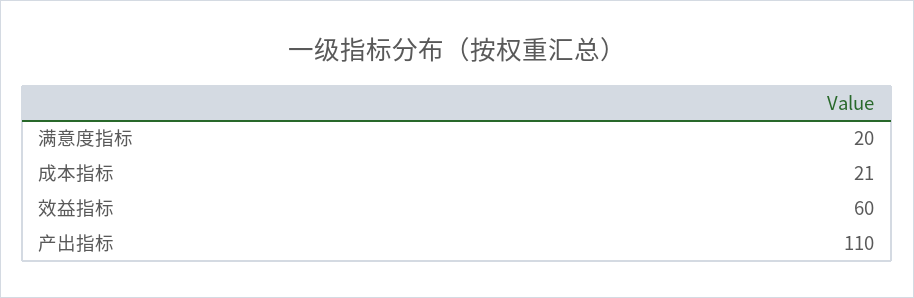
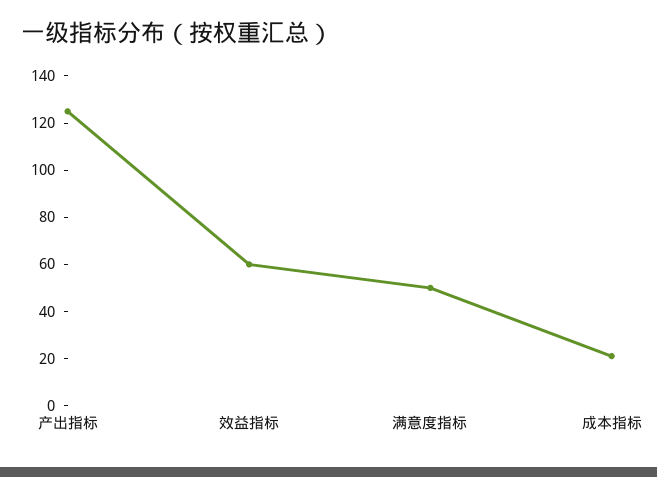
  {
-   "满意度指标": 20,
+   "满意度指标": 50,
    "成本指标": 21,
    "效益指标": 60,
-   "产出指标": 110
+   "产出指标": 125
  }

